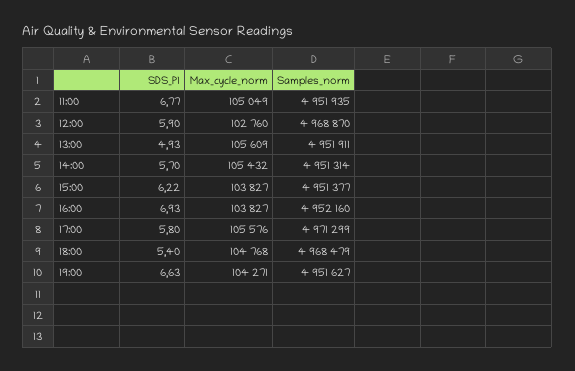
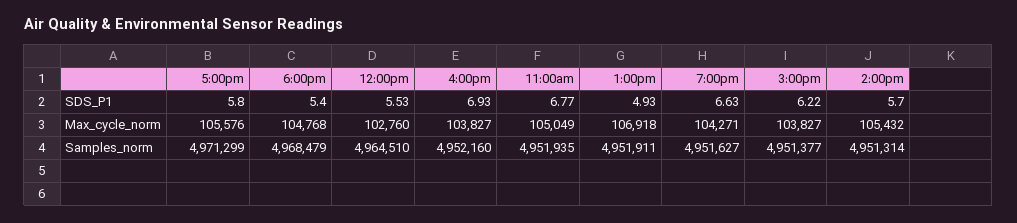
  {
    "SDS_P1": {
      "11:00": 6.77,
-     "12:00": 5.9,
+     "12:00": 5.53,
      "13:00": 4.93,
      "14:00": 5.7,
      "15:00": 6.22,
      "16:00": 6.93,
      "17:00": 5.8,
      "18:00": 5.4,
      "19:00": 6.63
    },
    "Max_cycle_norm": {
      "11:00": 105049,
      "12:00": 102760,
-     "13:00": 105609,
+     "13:00": 106918,
      "14:00": 105432,
      "15:00": 103827,
      "16:00": 103827,
      "17:00": 105576,
      "18:00": 104768,
      "19:00": 104271
    },
    "Samples_norm": {
      "11:00": 4951935,
-     "12:00": 4968870,
+     "12:00": 4964510,
      "13:00": 4951911,
      "14:00": 4951314,
      "15:00": 4951377,
      "16:00": 4952160,
      "17:00": 4971299,
      "18:00": 4968479,
      "19:00": 4951627
    }
  }

